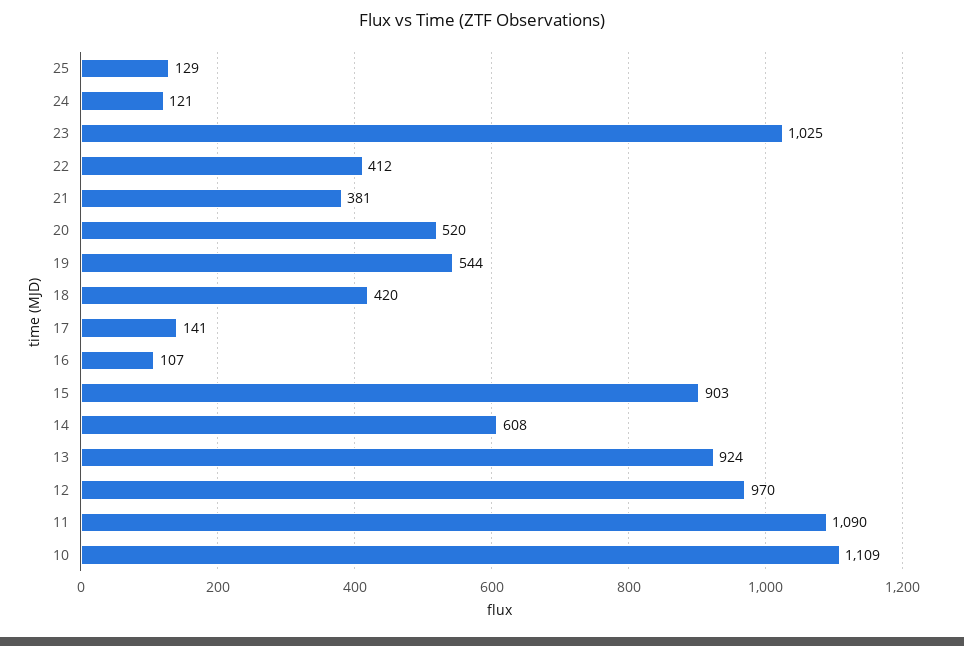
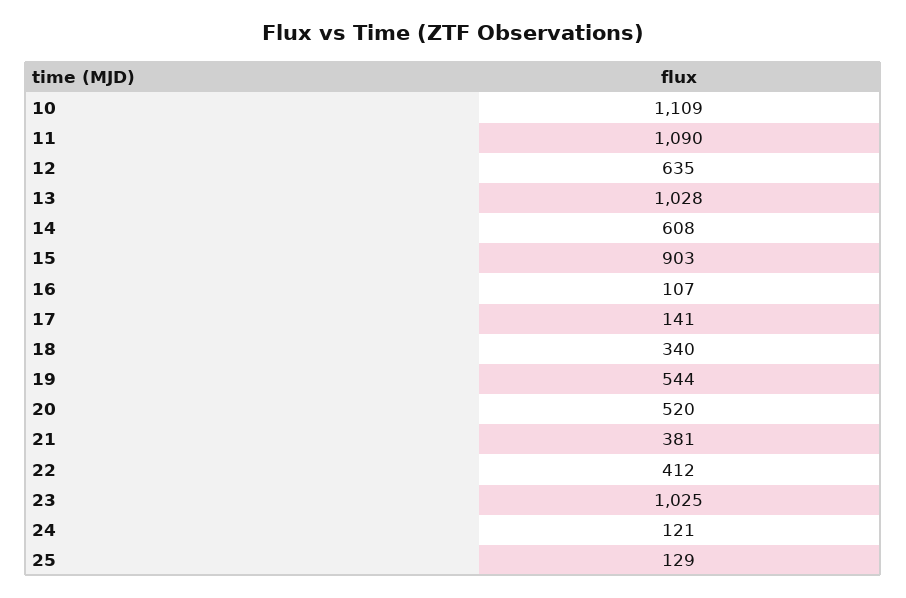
  {
    "25": 129,
    "24": 121,
    "23": 1025,
    "22": 412,
    "21": 381,
    "20": 520,
    "19": 544,
-   "18": 420,
+   "18": 340,
    "17": 141,
    "16": 107,
    "15": 903,
    "14": 608,
-   "13": 924,
+   "13": 1028,
-   "12": 970,
+   "12": 635,
    "11": 1090,
    "10": 1109
  }

